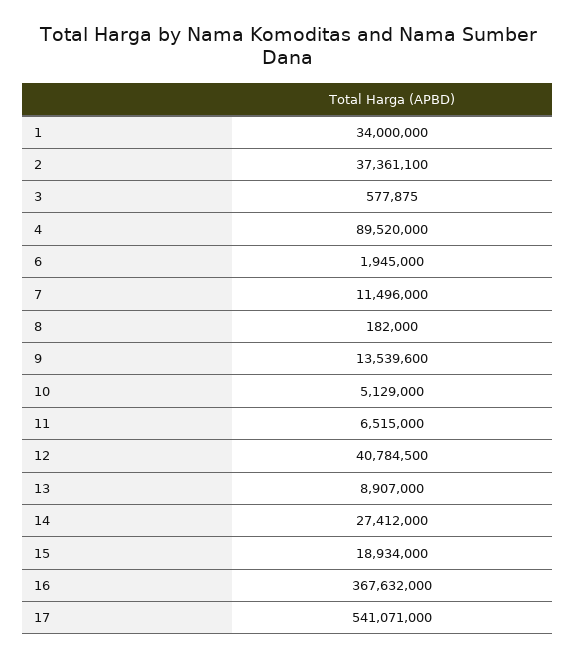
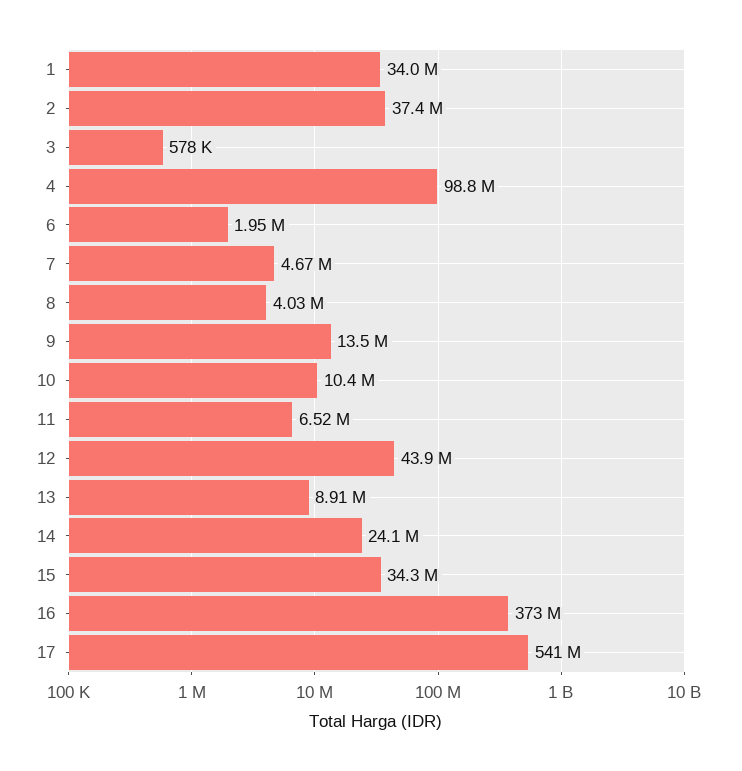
  {
    "1": 34000000,
    "2": 37361100,
    "3": 577875,
-   "4": 89520000,
+   "4": 98800000,
    "6": 1945000,
-   "7": 11496000,
+   "7": 4670000,
-   "8": 182000,
+   "8": 4030000,
    "9": 13539600,
-   "10": 5129000,
+   "10": 10400000,
    "11": 6515000,
-   "12": 40784500,
+   "12": 43900000,
    "13": 8907000,
-   "14": 27412000,
+   "14": 24100000,
-   "15": 18934000,
+   "15": 34300000,
-   "16": 367632000,
+   "16": 373000000,
    "17": 541071000
  }

